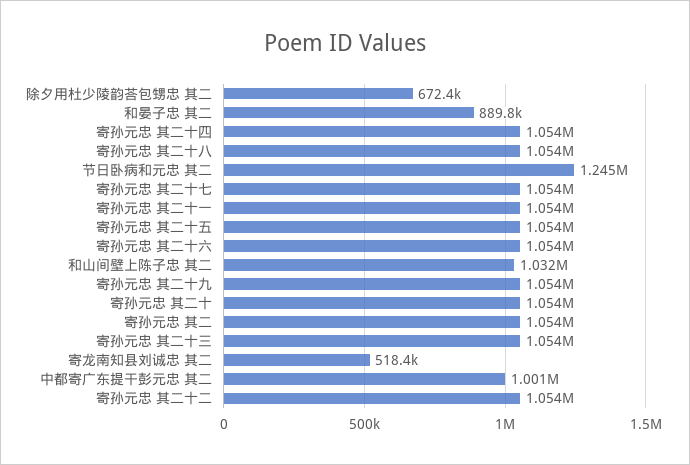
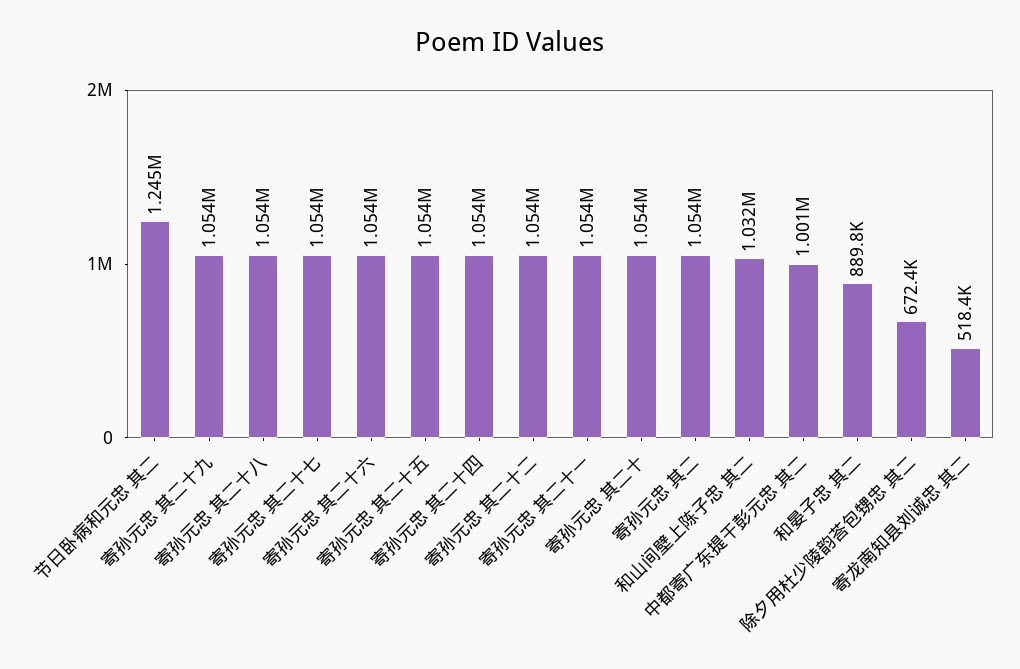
  {
    "除夕用杜少陵韵荅包甥忠 其二": 672400,
    "和晏子忠 其二": 889800,
    "寄孙元忠 其二十四": 1054000,
    "寄孙元忠 其二十八": 1054000,
    "节日卧病和元忠 其二": 1245000,
    "寄孙元忠 其二十七": 1054000,
    "寄孙元忠 其二十一": 1054000,
    "寄孙元忠 其二十五": 1054000,
    "寄孙元忠 其二十六": 1054000,
    "和山间壁上陈子忠 其二": 1032000,
    "寄孙元忠 其二十九": 1054000,
    "寄孙元忠 其二十": 1054000,
    "寄孙元忠 其二": 1054000,
-   "寄孙元忠 其二十三": 1054000,
    "寄龙南知县刘诚忠 其二": 518400,
    "中都寄广东提干彭元忠 其二": 1001000,
    "寄孙元忠 其二十二": 1054000
  }

